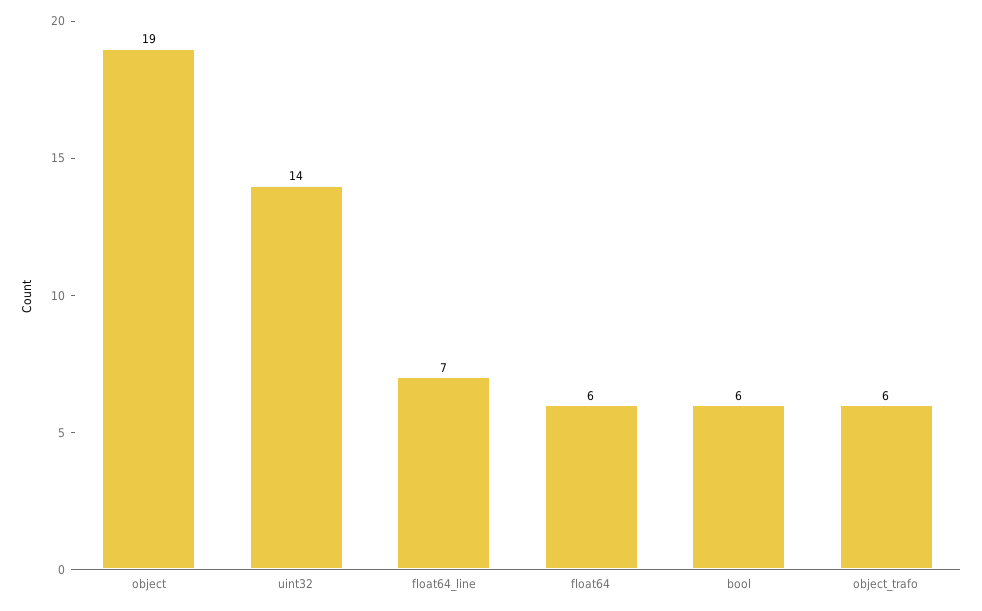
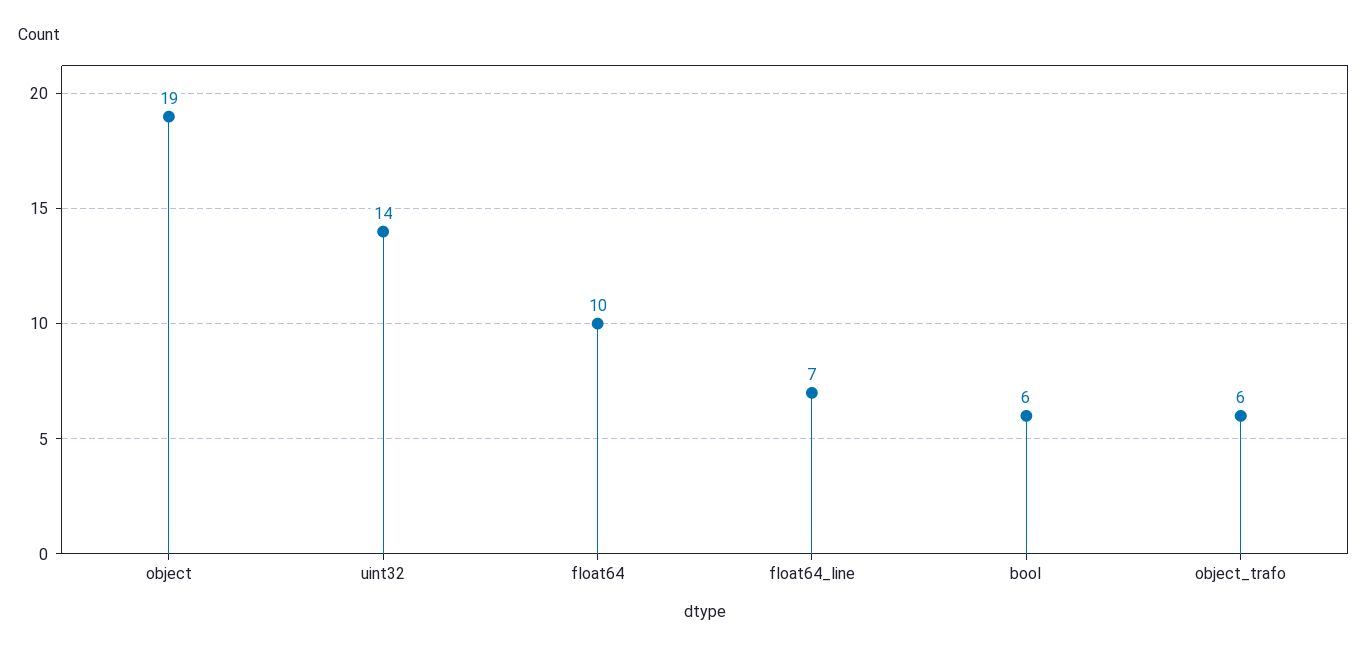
  {
    "object": 19,
    "uint32": 14,
    "float64_line": 7,
-   "float64": 6,
+   "float64": 10,
    "bool": 6,
    "object_trafo": 6
  }

